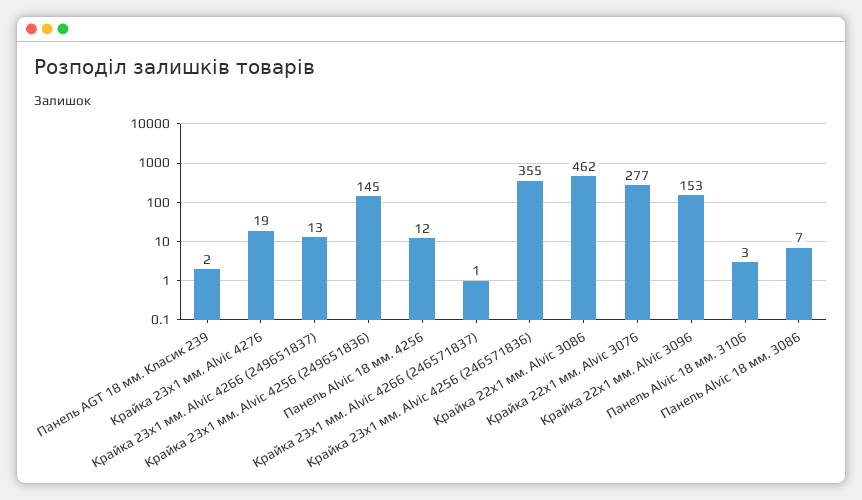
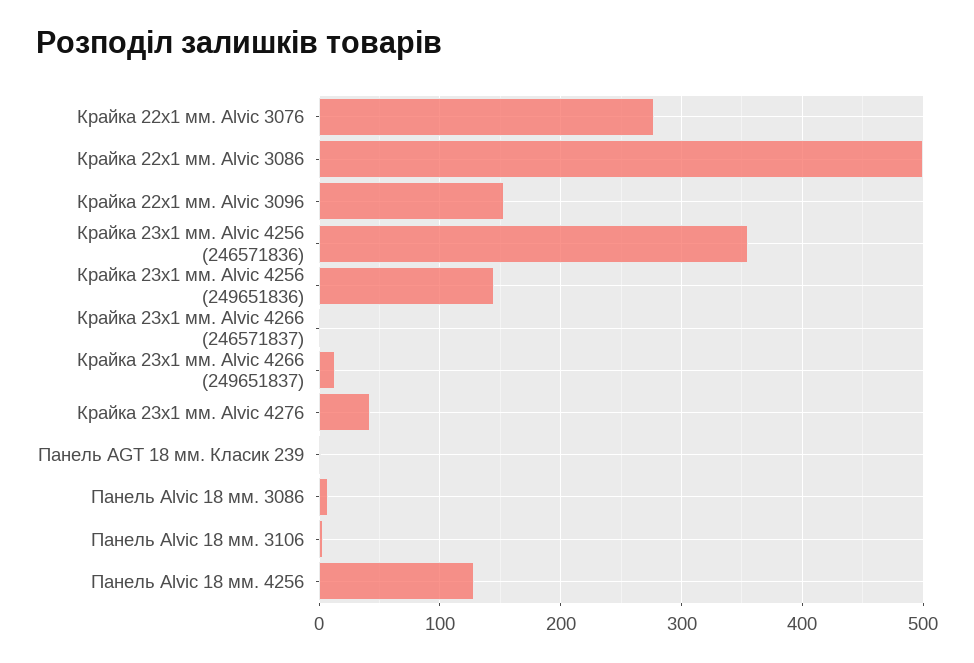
  {
    "Панель AGT 18 мм. Класик 239": 2,
-   "Крайка 23x1 мм. Alvic 4276": 19,
+   "Крайка 23x1 мм. Alvic 4276": 40,
    "Крайка 23x1 мм. Alvic 4266 (249651837)": 13,
    "Крайка 23x1 мм. Alvic 4256 (249651836)": 145,
-   "Панель Alvic 18 мм. 4256": 12,
+   "Панель Alvic 18 мм. 4256": 130,
    "Крайка 23x1 мм. Alvic 4266 (246571837)": 1,
    "Крайка 23x1 мм. Alvic 4256 (246571836)": 355,
-   "Крайка 22x1 мм. Alvic 3086": 462,
+   "Крайка 22x1 мм. Alvic 3086": 500,
    "Крайка 22x1 мм. Alvic 3076": 277,
    "Крайка 22x1 мм. Alvic 3096": 153,
    "Панель Alvic 18 мм. 3106": 3,
    "Панель Alvic 18 мм. 3086": 7
  }

